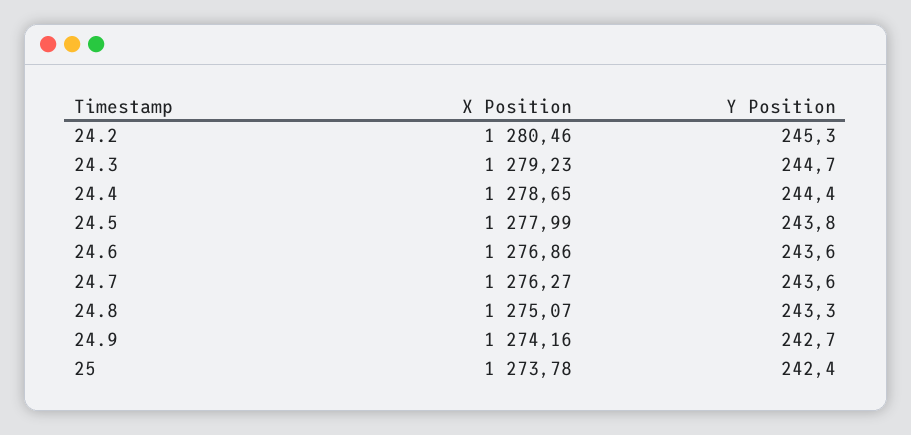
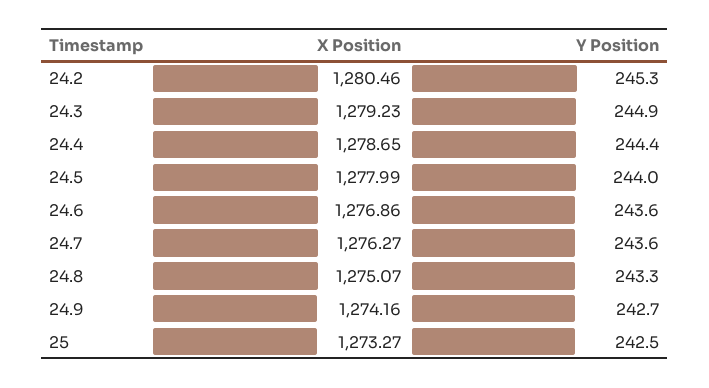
  {
    "X Position": {
      "24.2": 1280.46,
      "24.3": 1279.23,
      "24.4": 1278.65,
      "24.5": 1277.99,
      "24.6": 1276.86,
      "24.7": 1276.27,
      "24.8": 1275.07,
      "24.9": 1274.16,
-     "25": 1273.78
+     "25": 1273.27
    },
    "Y Position": {
      "24.2": 245.3,
-     "24.3": 244.7,
+     "24.3": 244.9,
      "24.4": 244.4,
-     "24.5": 243.8,
+     "24.5": 244,
      "24.6": 243.6,
      "24.7": 243.6,
      "24.8": 243.3,
      "24.9": 242.7,
-     "25": 242.4
+     "25": 242.5
    }
  }

